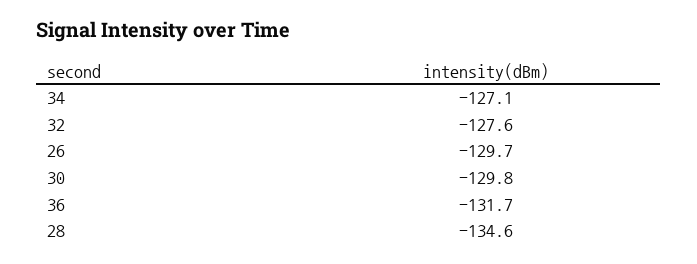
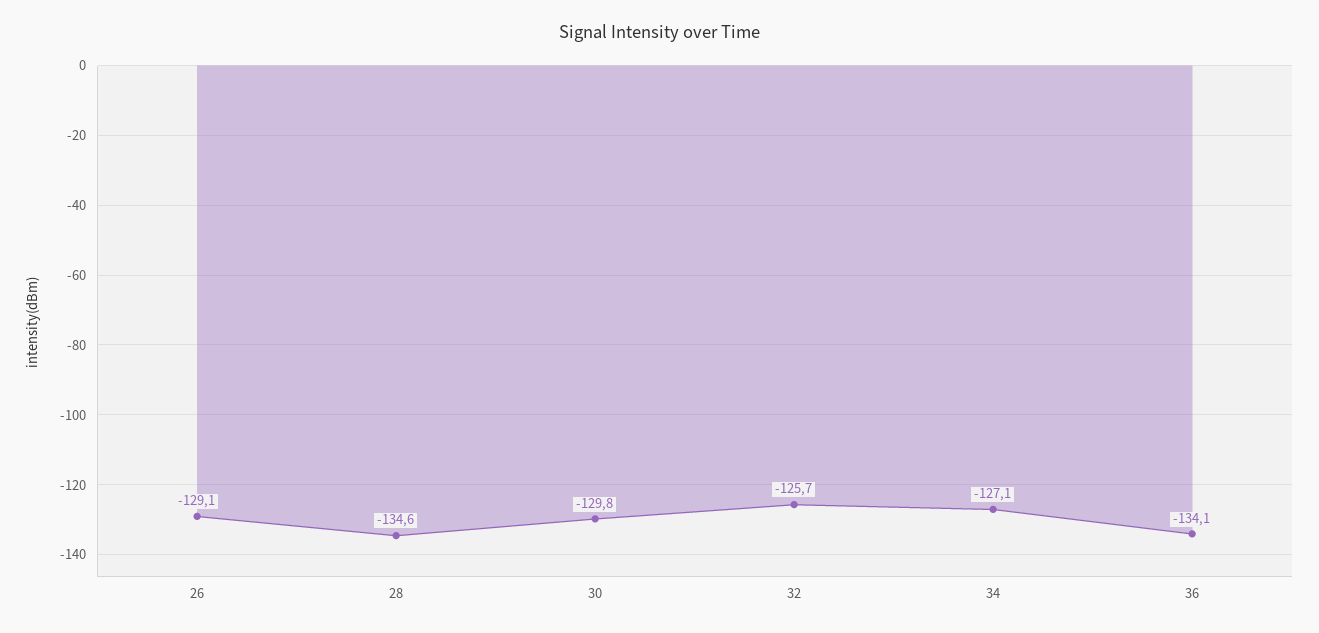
  {
    "34": -127.1,
-   "32": -127.6,
+   "32": -125.7,
-   "26": -129.7,
+   "26": -129.1,
    "30": -129.8,
-   "36": -131.7,
+   "36": -134.1,
    "28": -134.6
  }

